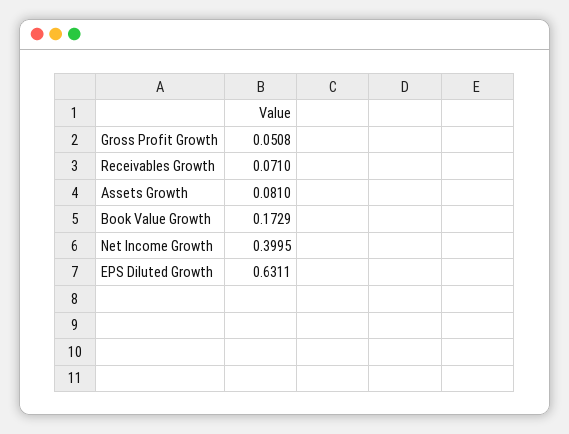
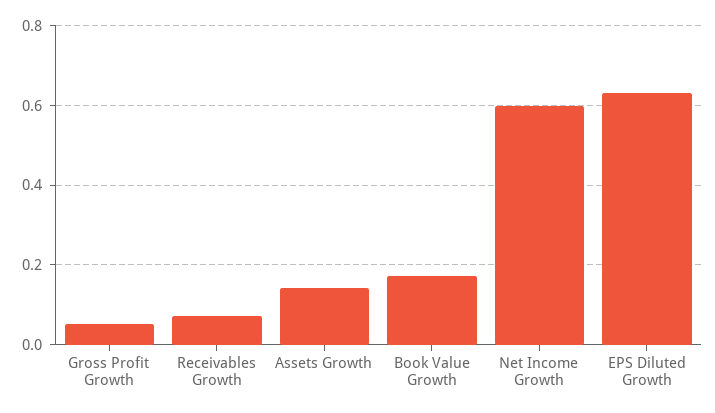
  {
    "Gross Profit Growth": 0.0508,
    "Receivables Growth": 0.071,
-   "Assets Growth": 0.081,
+   "Assets Growth": 0.14,
    "Book Value Growth": 0.1729,
-   "Net Income Growth": 0.3995,
+   "Net Income Growth": 0.6,
    "EPS Diluted Growth": 0.6311
  }

